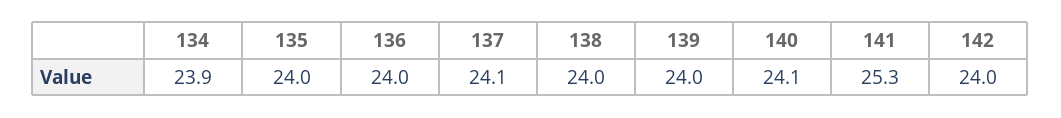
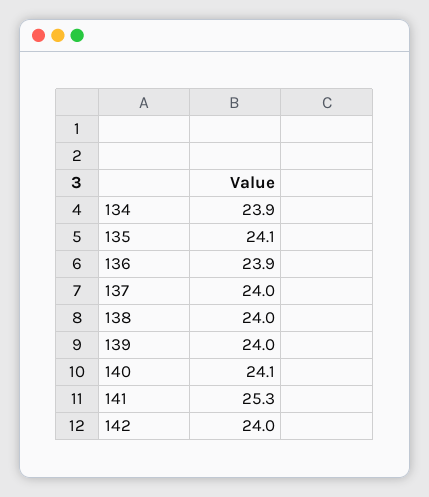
  {
    "134": 23.9,
-   "135": 24,
+   "135": 24.1,
-   "136": 24,
+   "136": 23.9,
-   "137": 24.1,
+   "137": 24,
    "138": 24,
    "139": 24,
    "140": 24.1,
    "141": 25.3,
    "142": 24
  }

